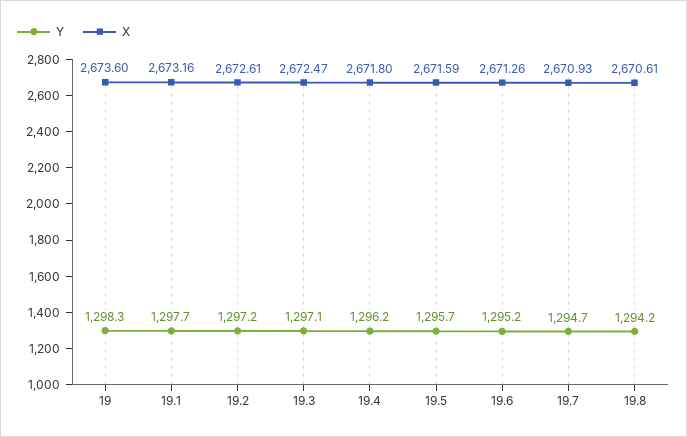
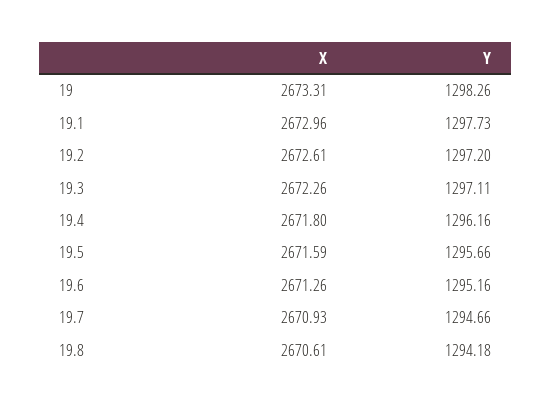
  {
    "Y": {
      "19": 1298.26,
      "19.1": 1297.73,
      "19.2": 1297.2,
      "19.3": 1297.11,
      "19.4": 1296.16,
      "19.5": 1295.66,
      "19.6": 1295.16,
      "19.7": 1294.66,
      "19.8": 1294.18
    },
    "X": {
-     "19": 2673.6,
+     "19": 2673.31,
-     "19.1": 2673.16,
+     "19.1": 2672.96,
      "19.2": 2672.61,
-     "19.3": 2672.47,
+     "19.3": 2672.26,
      "19.4": 2671.8,
      "19.5": 2671.59,
      "19.6": 2671.26,
      "19.7": 2670.93,
      "19.8": 2670.61
    }
  }

